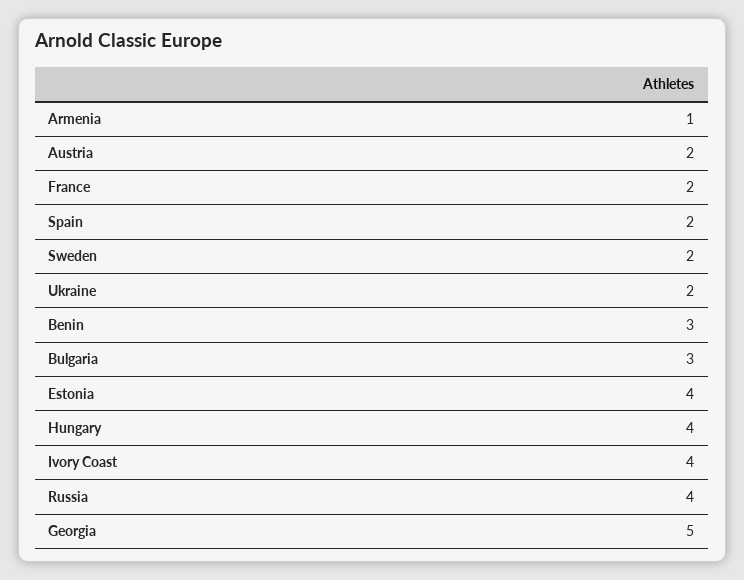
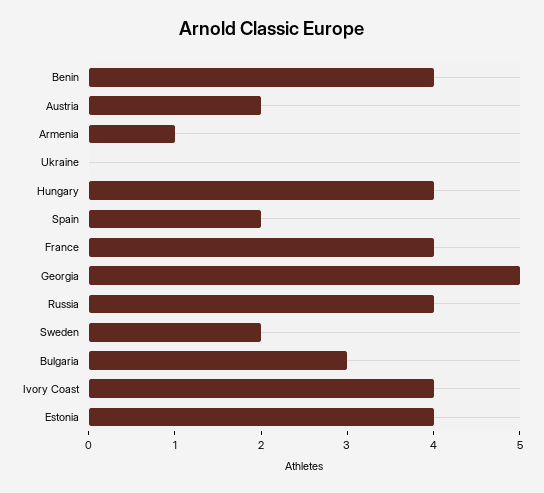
  {
    "Armenia": 1,
    "Austria": 2,
-   "France": 2,
+   "France": 4,
    "Spain": 2,
    "Sweden": 2,
-   "Ukraine": 2,
+   "Ukraine": 0,
-   "Benin": 3,
+   "Benin": 4,
    "Bulgaria": 3,
    "Estonia": 4,
    "Hungary": 4,
    "Ivory Coast": 4,
    "Russia": 4,
    "Georgia": 5
  }

